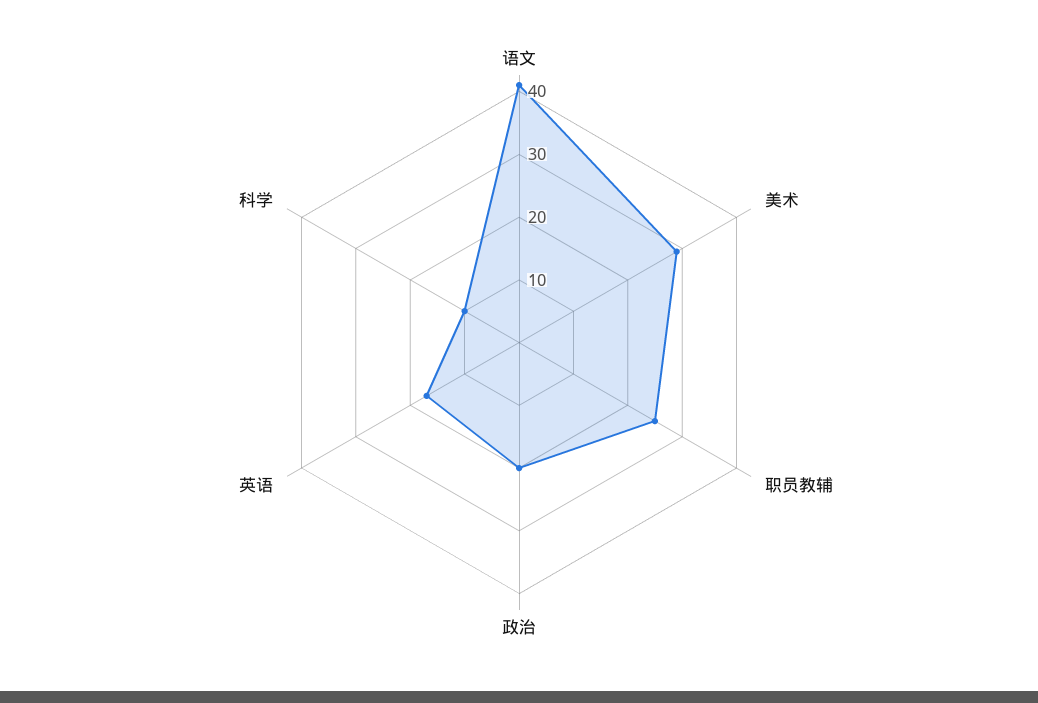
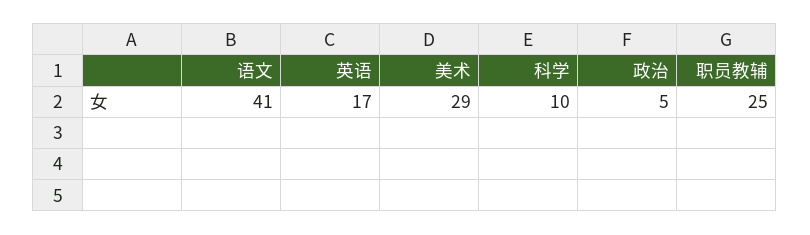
  {
    "语文": 41,
    "美术": 29,
    "职员教辅": 25,
-   "政治": 20,
+   "政治": 5,
    "英语": 17,
    "科学": 10
  }

